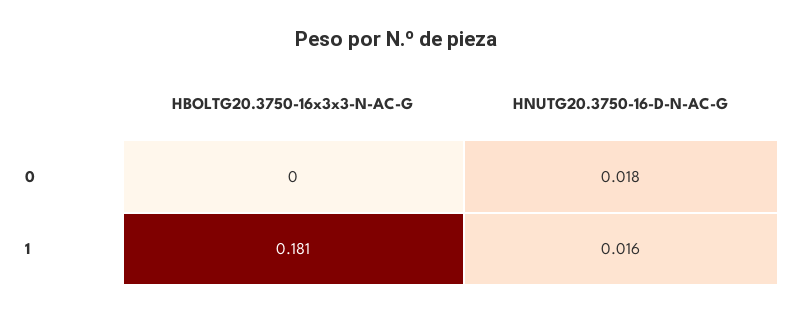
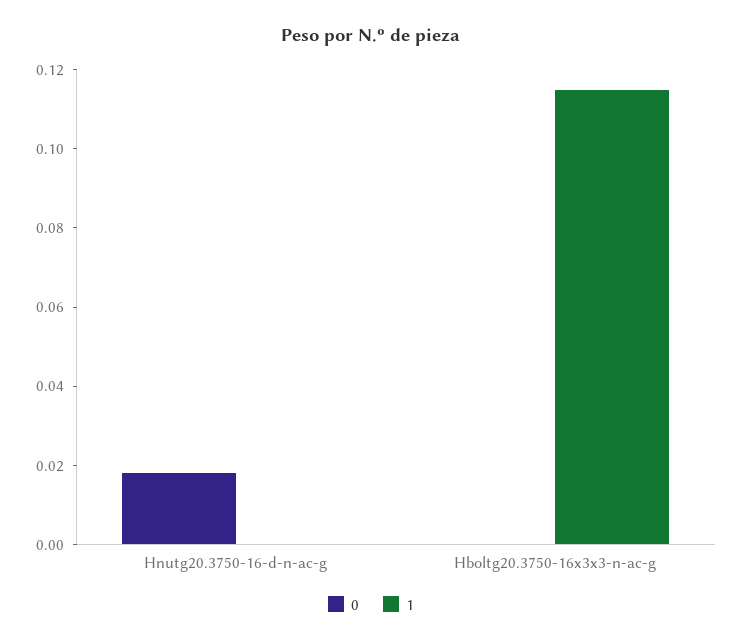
  {
    "0": {
      "HBOLTG20.3750-16x3x3-N-AC-G": 0,
      "HNUTG20.3750-16-D-N-AC-G": 0.018
    },
    "1": {
-     "HBOLTG20.3750-16x3x3-N-AC-G": 0.181,
+     "HBOLTG20.3750-16x3x3-N-AC-G": 0.115,
-     "HNUTG20.3750-16-D-N-AC-G": 0.016
+     "HNUTG20.3750-16-D-N-AC-G": 0
    }
  }

